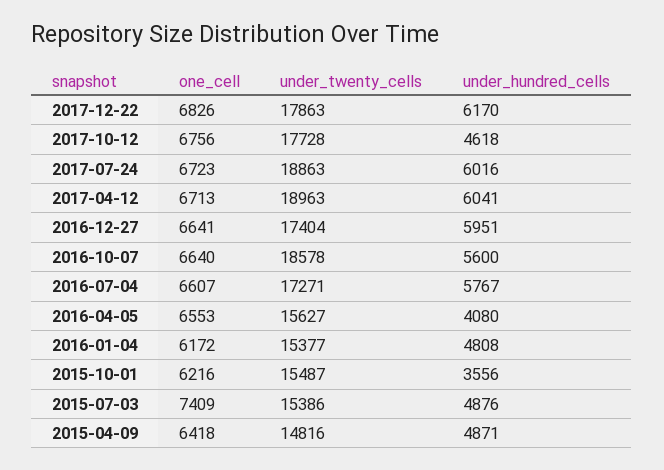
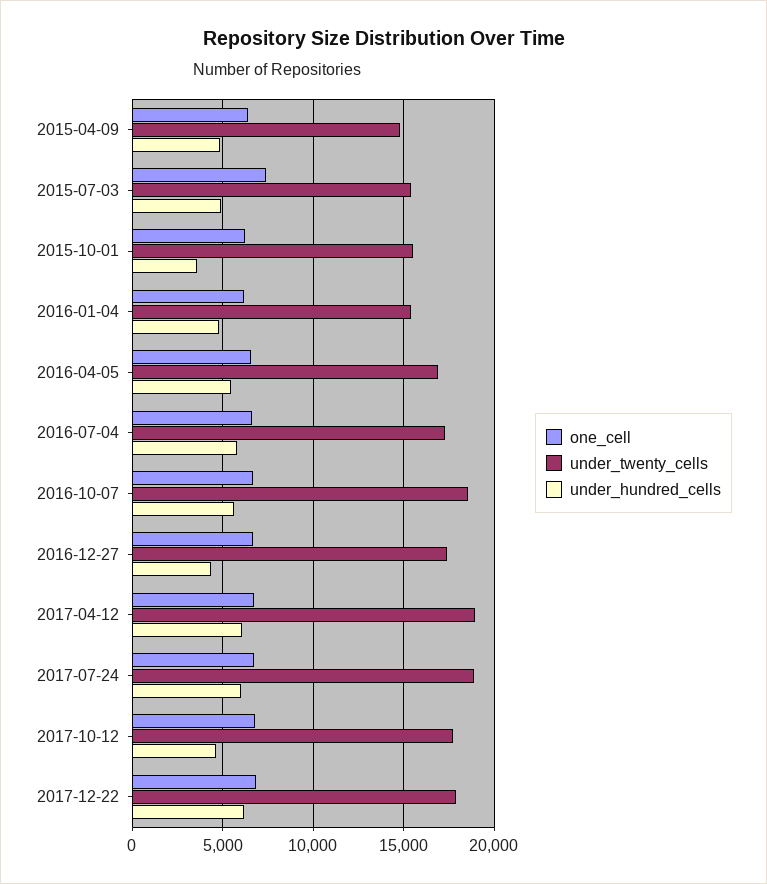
  {
    "one_cell": {
      "2017-12-22": 6826,
      "2017-10-12": 6756,
      "2017-07-24": 6723,
      "2017-04-12": 6713,
      "2016-12-27": 6641,
      "2016-10-07": 6640,
      "2016-07-04": 6607,
      "2016-04-05": 6553,
      "2016-01-04": 6172,
      "2015-10-01": 6216,
      "2015-07-03": 7409,
      "2015-04-09": 6418
    },
    "under_twenty_cells": {
      "2017-12-22": 17863,
      "2017-10-12": 17728,
      "2017-07-24": 18863,
      "2017-04-12": 18963,
      "2016-12-27": 17404,
      "2016-10-07": 18578,
      "2016-07-04": 17271,
-     "2016-04-05": 15627,
+     "2016-04-05": 17000,
      "2016-01-04": 15377,
      "2015-10-01": 15487,
      "2015-07-03": 15386,
      "2015-04-09": 14816
    },
    "under_hundred_cells": {
      "2017-12-22": 6170,
      "2017-10-12": 4618,
      "2017-07-24": 6016,
      "2017-04-12": 6041,
-     "2016-12-27": 5951,
+     "2016-12-27": 4500,
      "2016-10-07": 5600,
      "2016-07-04": 5767,
-     "2016-04-05": 4080,
+     "2016-04-05": 5500,
      "2016-01-04": 4808,
      "2015-10-01": 3556,
      "2015-07-03": 4876,
      "2015-04-09": 4871
    }
  }

